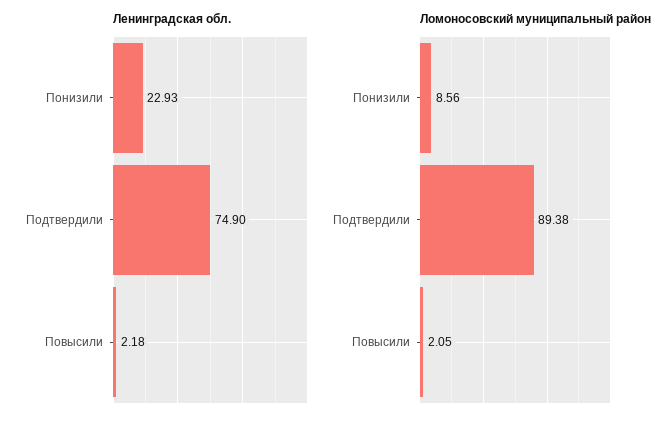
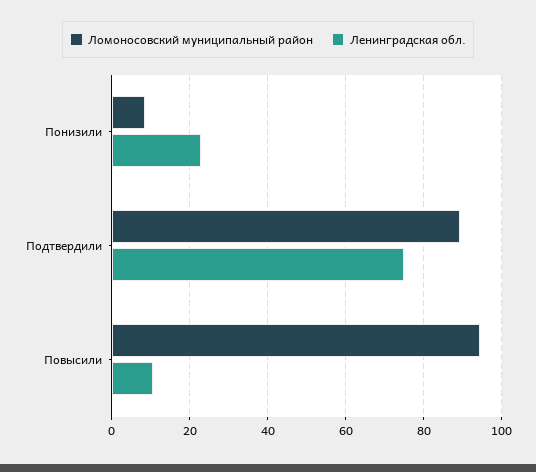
  {
    "Ленинградская обл.": {
      "Понизили": 22.93,
      "Подтвердили": 74.9,
-     "Повысили": 2.18
+     "Повысили": 10
    },
    "Ломоносовский муниципальный район": {
      "Понизили": 8.56,
      "Подтвердили": 89.38,
-     "Повысили": 2.05
+     "Повысили": 94
    }
  }

